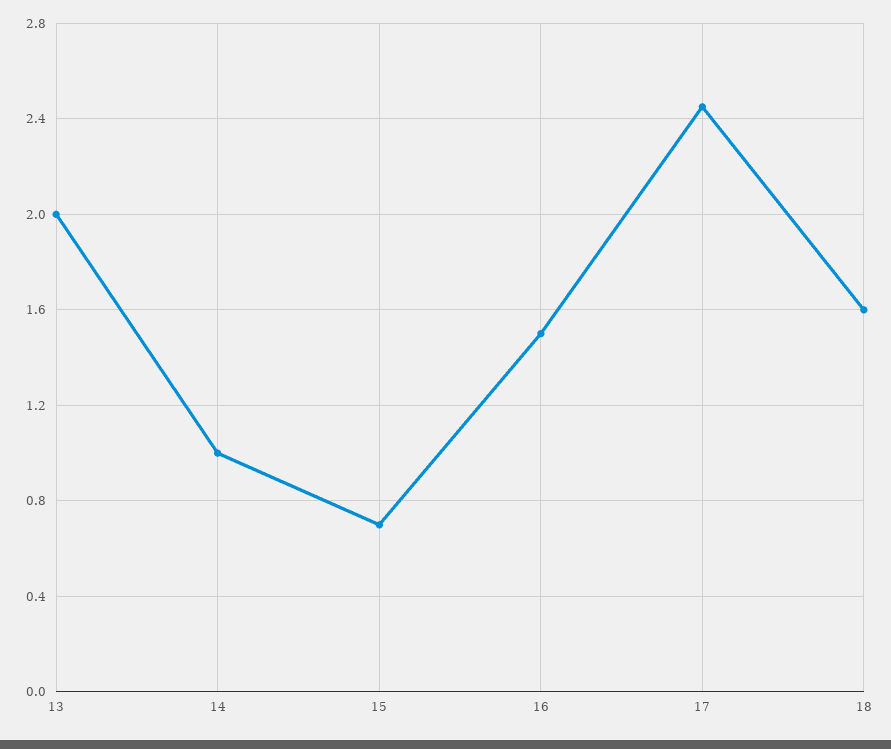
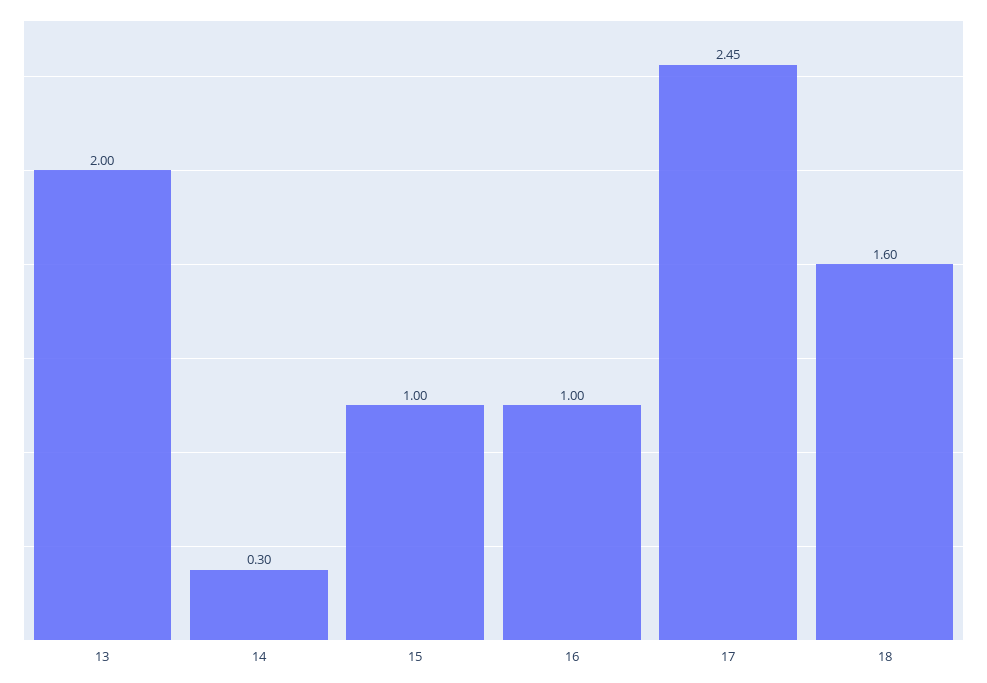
  {
    "13": 2,
-   "14": 1,
+   "14": 0.3,
-   "15": 0.7,
+   "15": 1,
-   "16": 1.5,
+   "16": 1,
    "17": 2.45,
    "18": 1.6
  }

